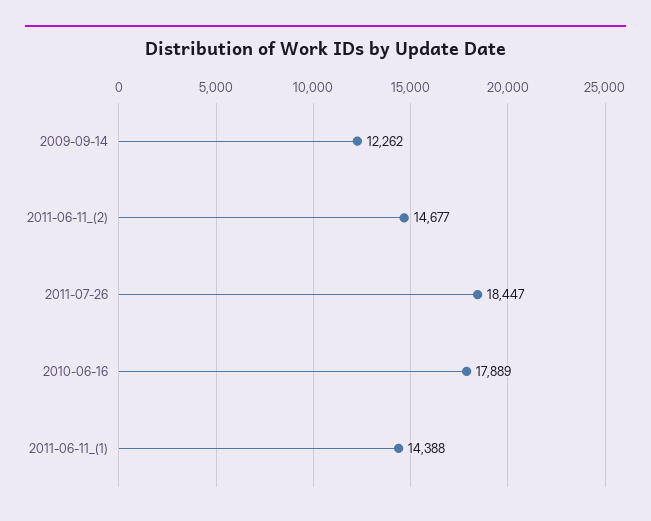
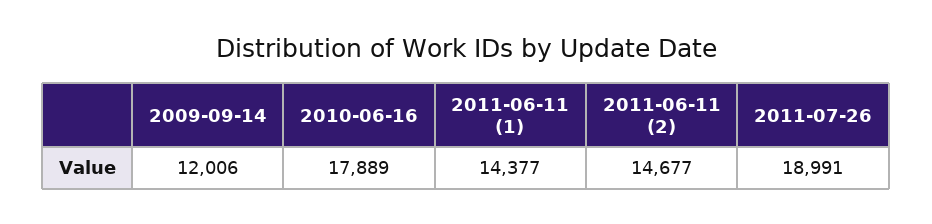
  {
-   "2009-09-14": 12262,
+   "2009-09-14": 12006,
    "2011-06-11_(2)": 14677,
-   "2011-07-26": 18447,
+   "2011-07-26": 18991,
    "2010-06-16": 17889,
-   "2011-06-11_(1)": 14388
+   "2011-06-11_(1)": 14377
  }

